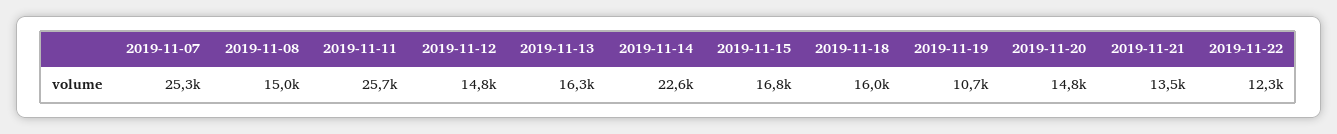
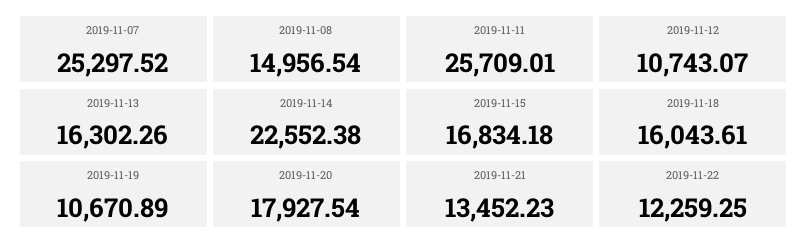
  {
    "2019-11-07": 25297.52,
    "2019-11-08": 14956.54,
    "2019-11-11": 25709.01,
-   "2019-11-12": 14800,
+   "2019-11-12": 10743.07,
    "2019-11-13": 16302.26,
    "2019-11-14": 22552.38,
    "2019-11-15": 16834.18,
    "2019-11-18": 16043.61,
    "2019-11-19": 10670.89,
-   "2019-11-20": 14800,
+   "2019-11-20": 17927.54,
    "2019-11-21": 13452.23,
    "2019-11-22": 12259.25
  }

